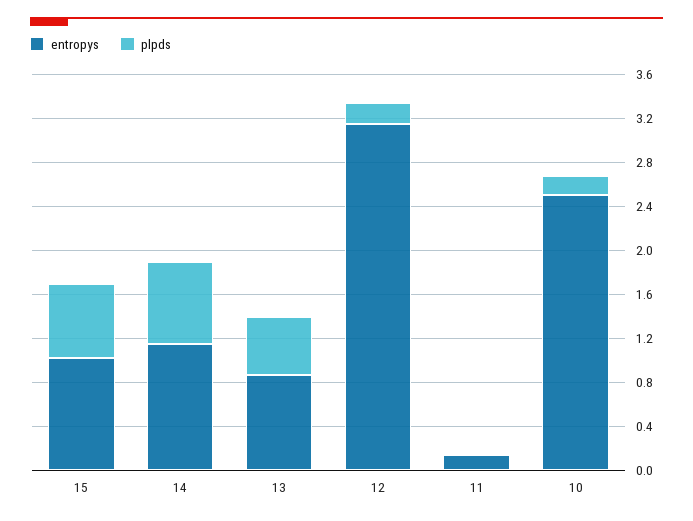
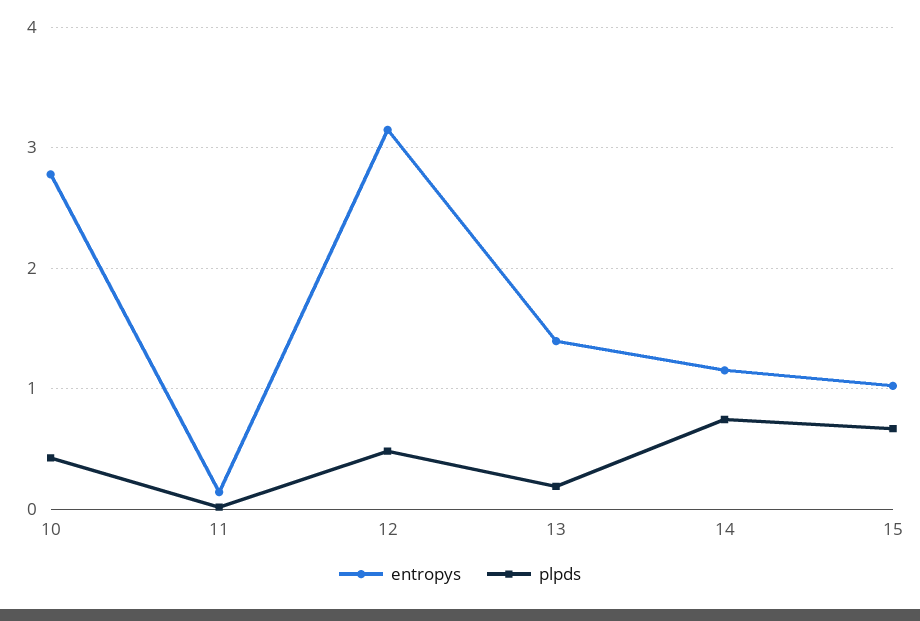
  {
    "entropys": {
      "15": 1,
      "14": 1.2,
-     "13": 0.9,
+     "13": 1.4,
      "12": 3.1,
      "11": 0.1,
-     "10": 2.5
+     "10": 2.8
    },
    "plpds": {
      "15": 0.7,
      "14": 0.7,
-     "13": 0.5,
+     "13": 0.2,
-     "12": 0.2,
+     "12": 0.5,
      "11": 0,
-     "10": 0.2
+     "10": 0.4
    }
  }

